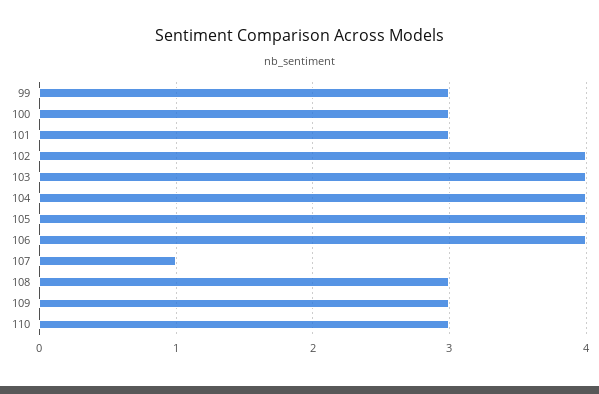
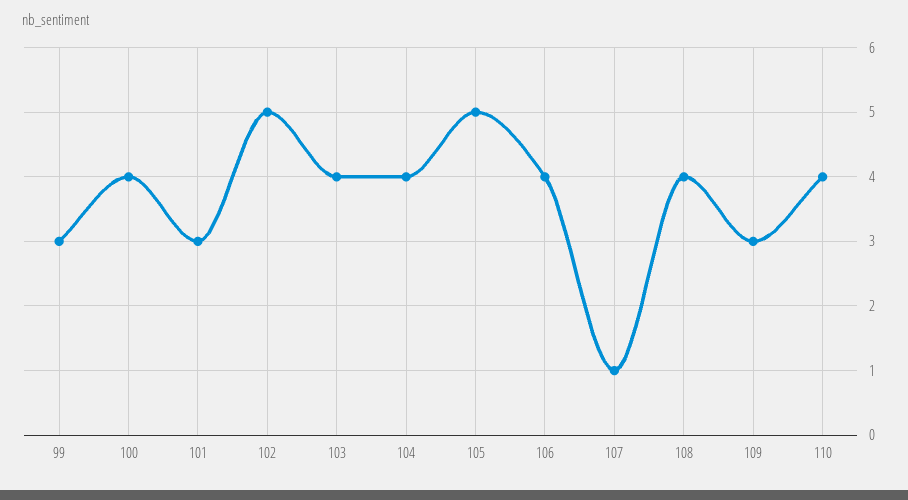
  {
    "99": 3,
-   "100": 3,
+   "100": 4,
    "101": 3,
-   "102": 4,
+   "102": 5,
    "103": 4,
    "104": 4,
-   "105": 4,
+   "105": 5,
    "106": 4,
    "107": 1,
-   "108": 3,
+   "108": 4,
    "109": 3,
-   "110": 3
+   "110": 4
  }

